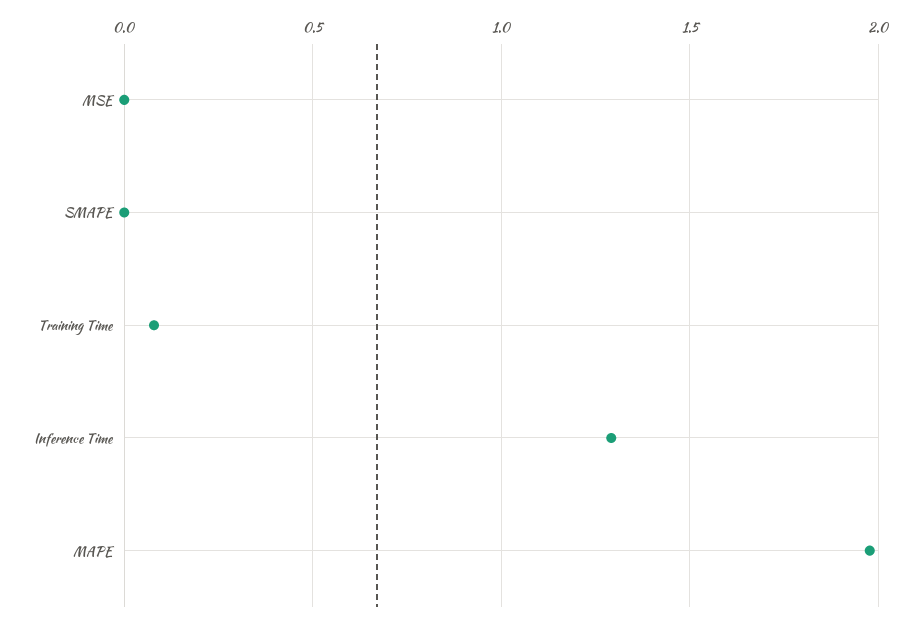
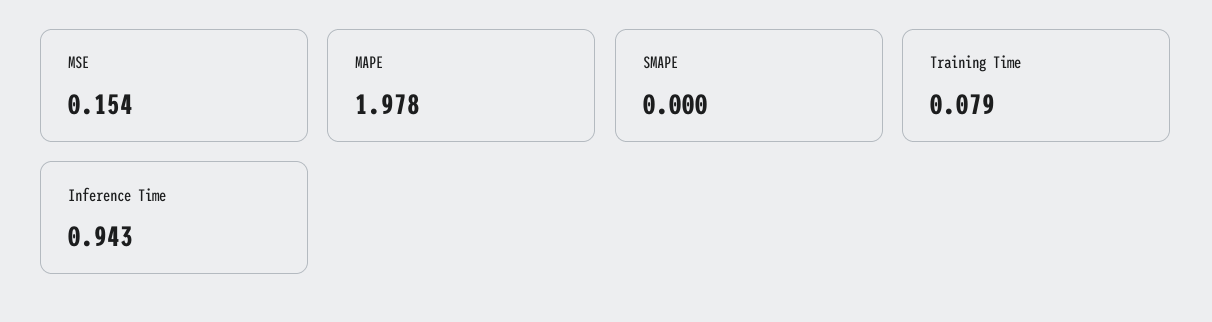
  {
-   "MSE": 0,
+   "MSE": 0.154,
    "SMAPE": 0,
    "Training Time": 0.079,
-   "Inference Time": 1.3,
+   "Inference Time": 0.943,
    "MAPE": 1.978
  }

